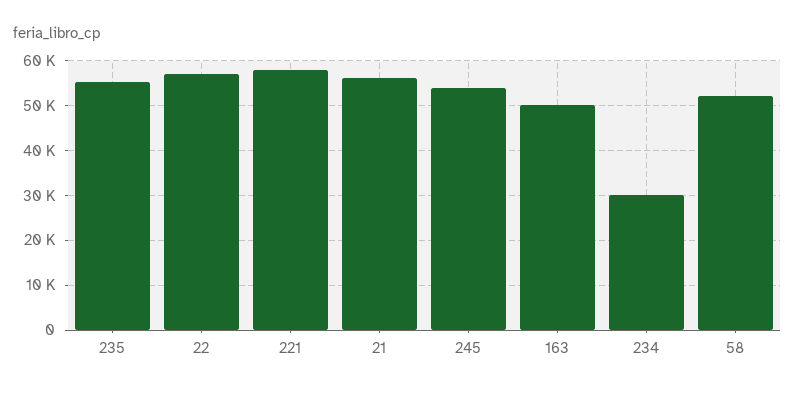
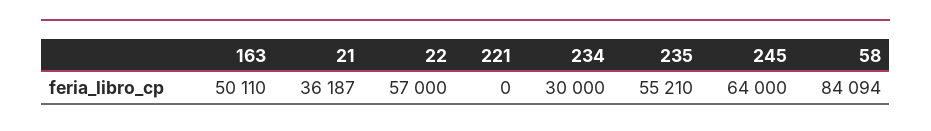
  {
    "235": 55210,
    "22": 57000,
-   "221": 58000,
+   "221": 0,
-   "21": 56000,
+   "21": 36187,
-   "245": 54000,
+   "245": 64000,
    "163": 50110,
    "234": 30000,
-   "58": 52000
+   "58": 84094
  }

